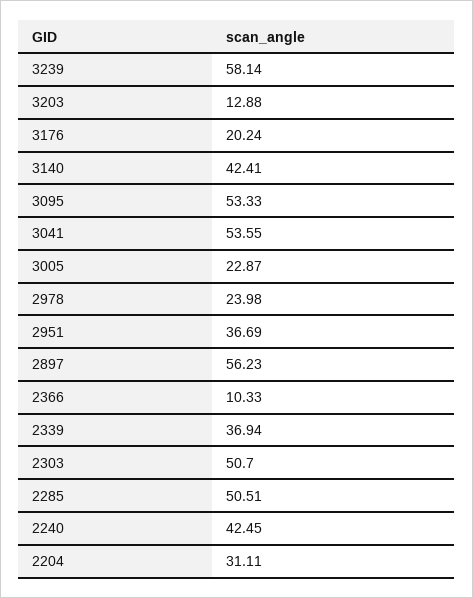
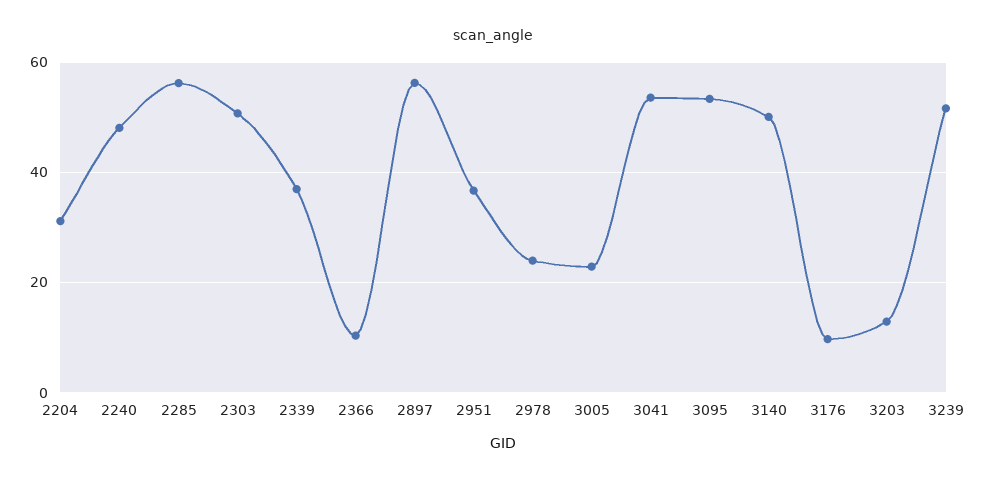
  {
-   "3239": 58.14,
+   "3239": 52,
    "3203": 12.88,
-   "3176": 20.24,
+   "3176": 10,
-   "3140": 42.41,
+   "3140": 50,
    "3095": 53.33,
    "3041": 53.55,
    "3005": 22.87,
    "2978": 23.98,
    "2951": 36.69,
    "2897": 56.23,
    "2366": 10.33,
    "2339": 36.94,
    "2303": 50.7,
-   "2285": 50.51,
+   "2285": 56,
-   "2240": 42.45,
+   "2240": 48,
    "2204": 31.11
  }

